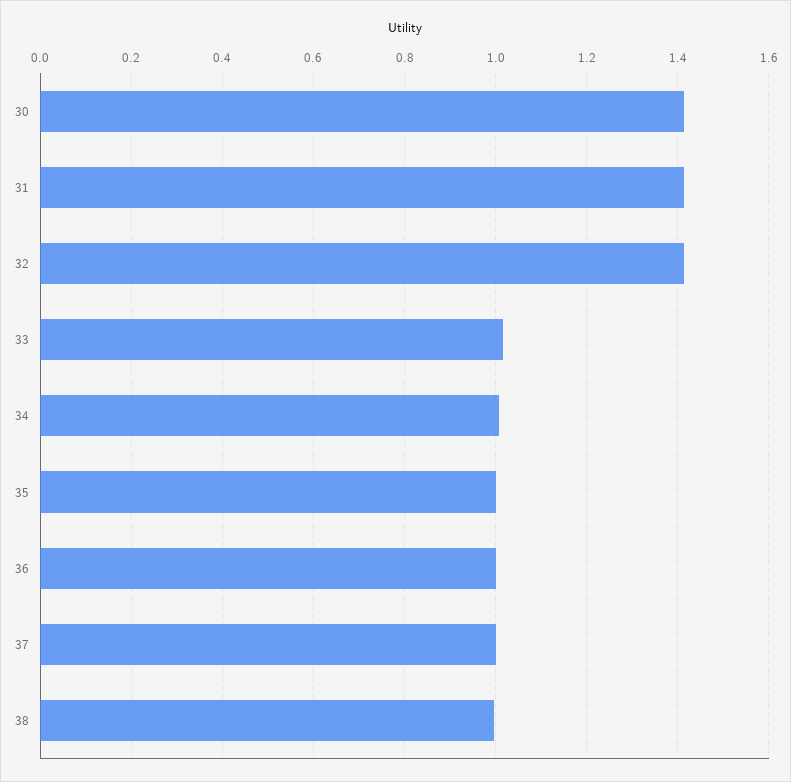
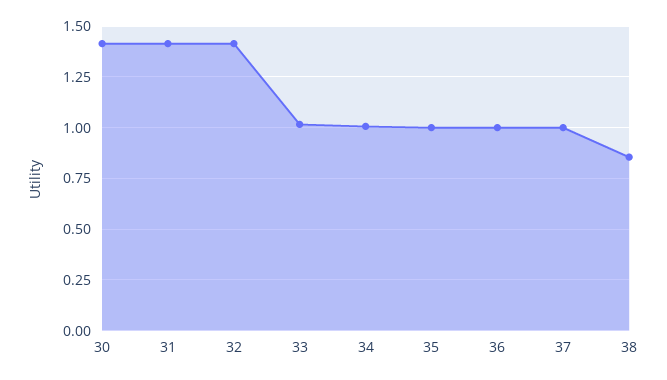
  {
    "30": 1.42,
    "31": 1.42,
    "32": 1.42,
    "33": 1.02,
    "34": 1,
    "35": 1,
    "36": 1,
    "37": 1,
-   "38": 1
+   "38": 0.85
  }

